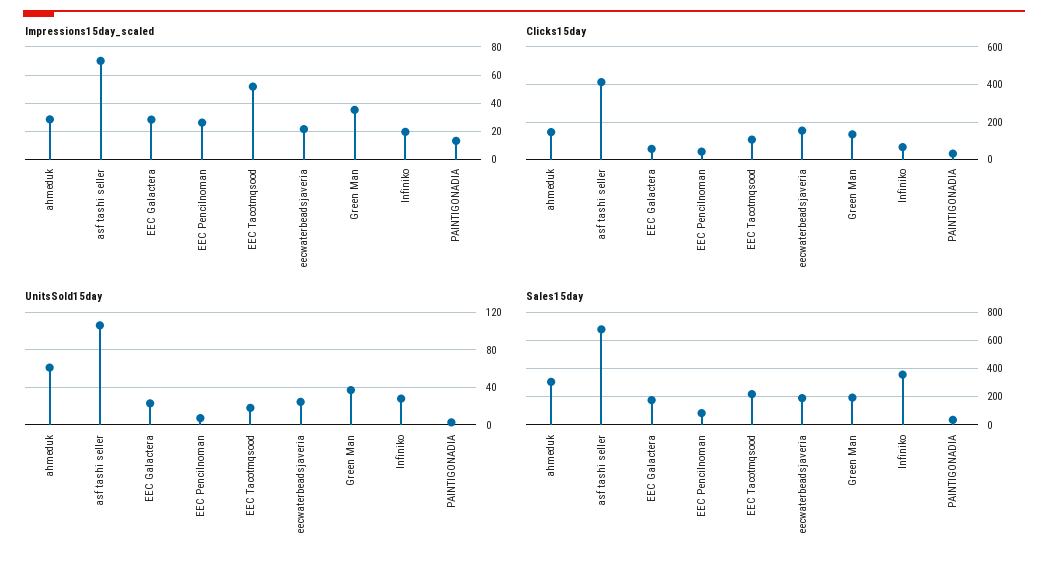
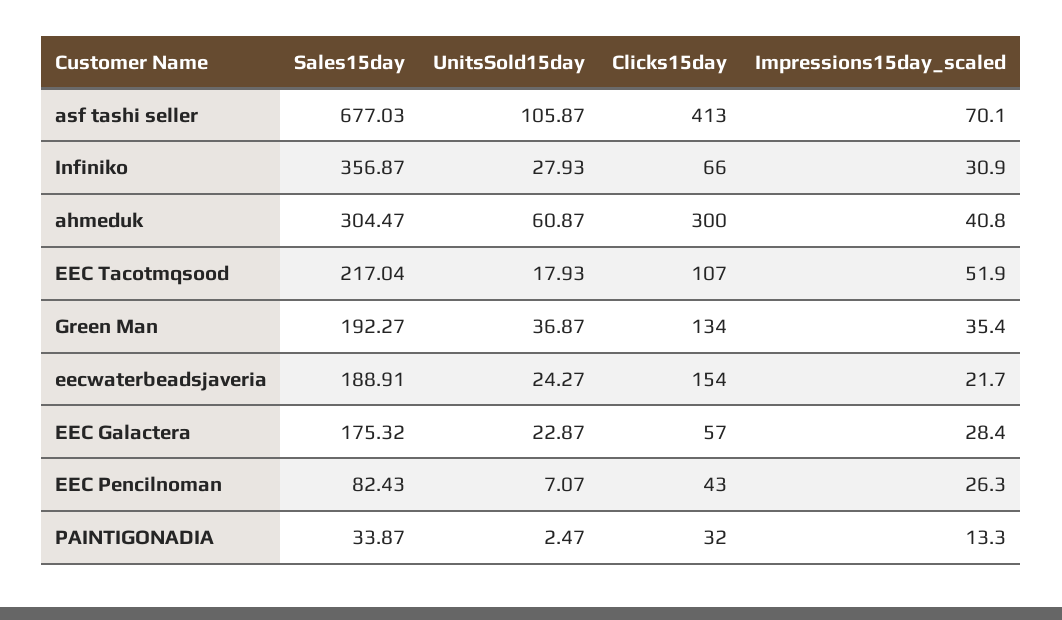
  {
    "Impressions15day_scaled": {
-     "ahmeduk": 30,
+     "ahmeduk": 40.8,
      "asf tashi seller": 70.1,
      "EEC Galactera": 28.4,
      "EEC Pencilnoman": 26.3,
      "EEC Tacotmqsood": 51.9,
      "eecwaterbeadsjaveria": 21.7,
      "Green Man": 35.4,
-     "Infiniko": 20,
+     "Infiniko": 30.9,
      "PAINTIGONADIA": 13.3
    },
    "Clicks15day": {
-     "ahmeduk": 150,
+     "ahmeduk": 300,
      "asf tashi seller": 413,
      "EEC Galactera": 57,
      "EEC Pencilnoman": 43,
      "EEC Tacotmqsood": 107,
      "eecwaterbeadsjaveria": 154,
      "Green Man": 134,
      "Infiniko": 66,
      "PAINTIGONADIA": 32
    },
    "UnitsSold15day": {
      "ahmeduk": 60.87,
      "asf tashi seller": 105.87,
      "EEC Galactera": 22.87,
      "EEC Pencilnoman": 7.07,
      "EEC Tacotmqsood": 17.93,
      "eecwaterbeadsjaveria": 24.27,
      "Green Man": 36.87,
      "Infiniko": 27.93,
      "PAINTIGONADIA": 2.47
    },
    "Sales15day": {
      "ahmeduk": 304.47,
      "asf tashi seller": 677.03,
      "EEC Galactera": 175.32,
      "EEC Pencilnoman": 82.43,
      "EEC Tacotmqsood": 217.04,
      "eecwaterbeadsjaveria": 188.91,
      "Green Man": 192.27,
      "Infiniko": 356.87,
      "PAINTIGONADIA": 33.87
    }
  }

